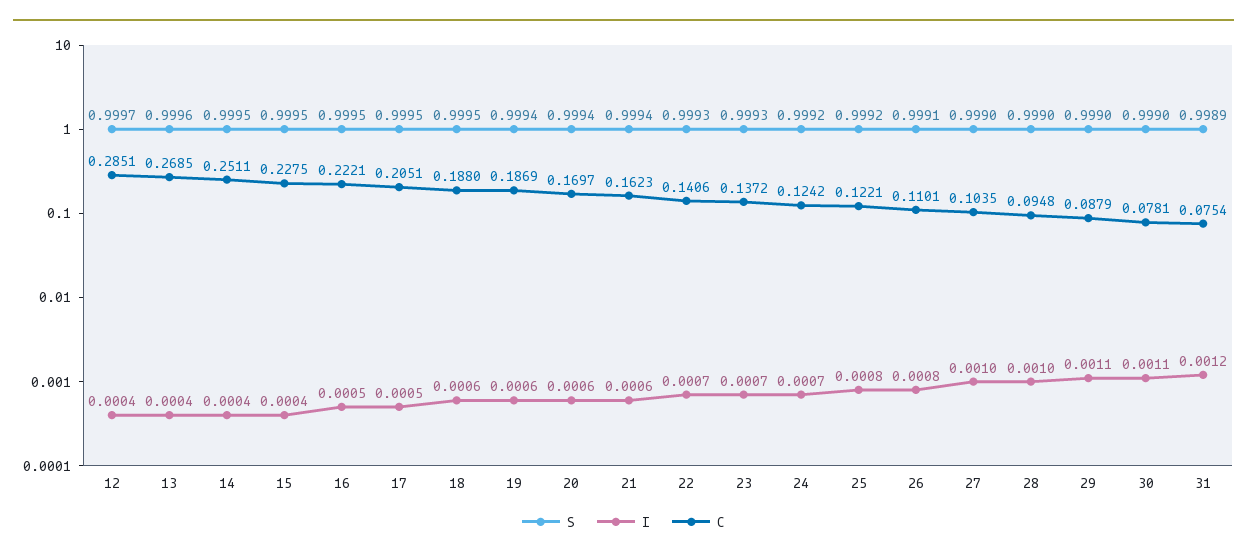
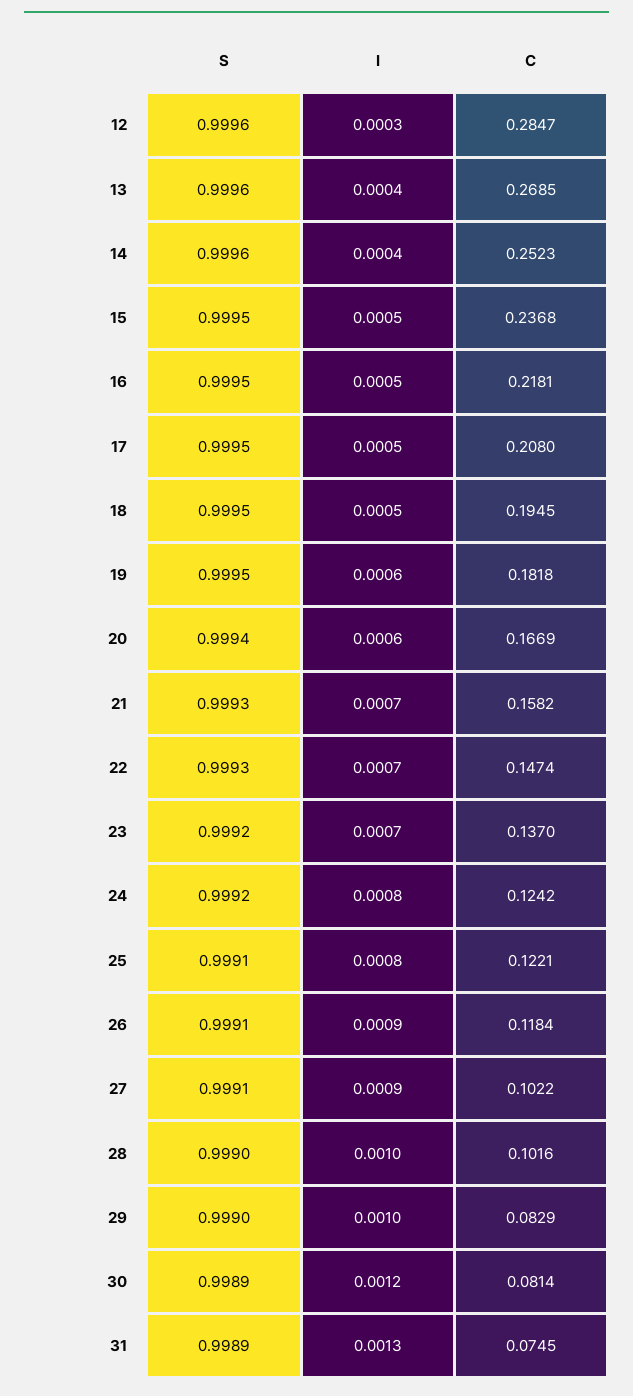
  {
    "S": {
-     "12": 0.9997,
+     "12": 0.9996,
      "13": 0.9996,
-     "14": 0.9995,
+     "14": 0.9996,
      "15": 0.9995,
      "16": 0.9995,
      "17": 0.9995,
      "18": 0.9995,
-     "19": 0.9994,
+     "19": 0.9995,
      "20": 0.9994,
-     "21": 0.9994,
+     "21": 0.9993,
      "22": 0.9993,
-     "23": 0.9993,
+     "23": 0.9992,
      "24": 0.9992,
-     "25": 0.9992,
+     "25": 0.9991,
      "26": 0.9991,
-     "27": 0.999,
+     "27": 0.9991,
      "28": 0.999,
      "29": 0.999,
-     "30": 0.999,
+     "30": 0.9989,
      "31": 0.9989
    },
    "I": {
-     "12": 0.0004,
+     "12": 0.0003,
      "13": 0.0004,
      "14": 0.0004,
-     "15": 0.0004,
+     "15": 0.0005,
      "16": 0.0005,
      "17": 0.0005,
-     "18": 0.0006,
+     "18": 0.0005,
      "19": 0.0006,
      "20": 0.0006,
-     "21": 0.0006,
+     "21": 0.0007,
      "22": 0.0007,
      "23": 0.0007,
-     "24": 0.0007,
+     "24": 0.0008,
      "25": 0.0008,
-     "26": 0.0008,
+     "26": 0.0009,
-     "27": 0.001,
+     "27": 0.0009,
      "28": 0.001,
-     "29": 0.0011,
+     "29": 0.001,
-     "30": 0.0011,
+     "30": 0.0012,
-     "31": 0.0012
+     "31": 0.0013
    },
    "C": {
-     "12": 0.2851,
+     "12": 0.2847,
      "13": 0.2685,
-     "14": 0.2511,
+     "14": 0.2523,
-     "15": 0.2275,
+     "15": 0.2368,
-     "16": 0.2221,
+     "16": 0.2181,
-     "17": 0.2051,
+     "17": 0.208,
-     "18": 0.188,
+     "18": 0.1945,
-     "19": 0.1869,
+     "19": 0.1818,
-     "20": 0.1697,
+     "20": 0.1669,
-     "21": 0.1623,
+     "21": 0.1582,
-     "22": 0.1406,
+     "22": 0.1474,
-     "23": 0.1372,
+     "23": 0.137,
      "24": 0.1242,
      "25": 0.1221,
-     "26": 0.1101,
+     "26": 0.1184,
-     "27": 0.1035,
+     "27": 0.1022,
-     "28": 0.0948,
+     "28": 0.1016,
-     "29": 0.0879,
+     "29": 0.0829,
-     "30": 0.0781,
+     "30": 0.0814,
-     "31": 0.0754
+     "31": 0.0745
    }
  }

